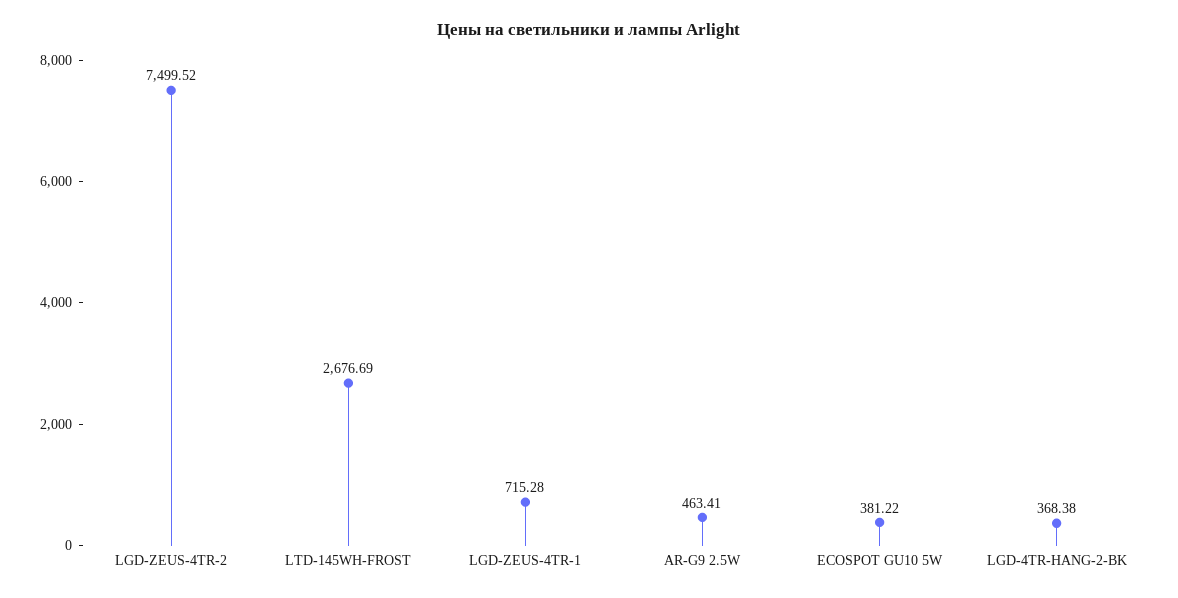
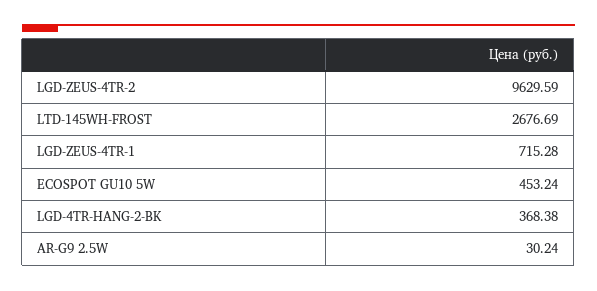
  {
-   "LGD-ZEUS-4TR-2": 7499.52,
+   "LGD-ZEUS-4TR-2": 9629.59,
    "LTD-145WH-FROST": 2676.69,
    "LGD-ZEUS-4TR-1": 715.28,
-   "AR-G9 2.5W": 463.41,
+   "AR-G9 2.5W": 30.24,
-   "ECOSPOT GU10 5W": 381.22,
+   "ECOSPOT GU10 5W": 453.24,
    "LGD-4TR-HANG-2-BK": 368.38
  }

